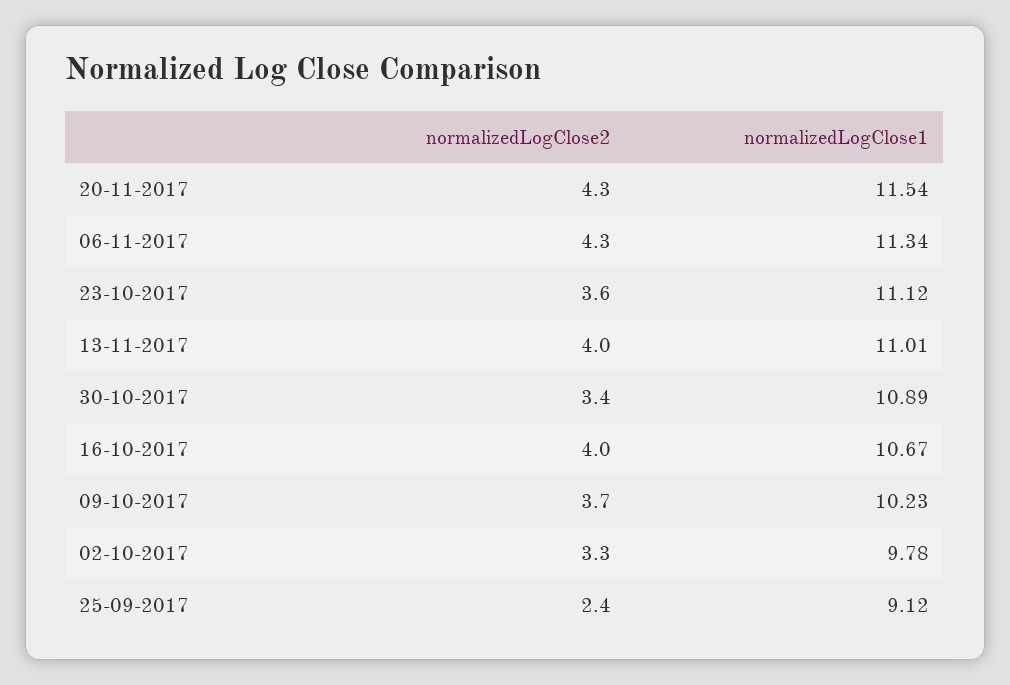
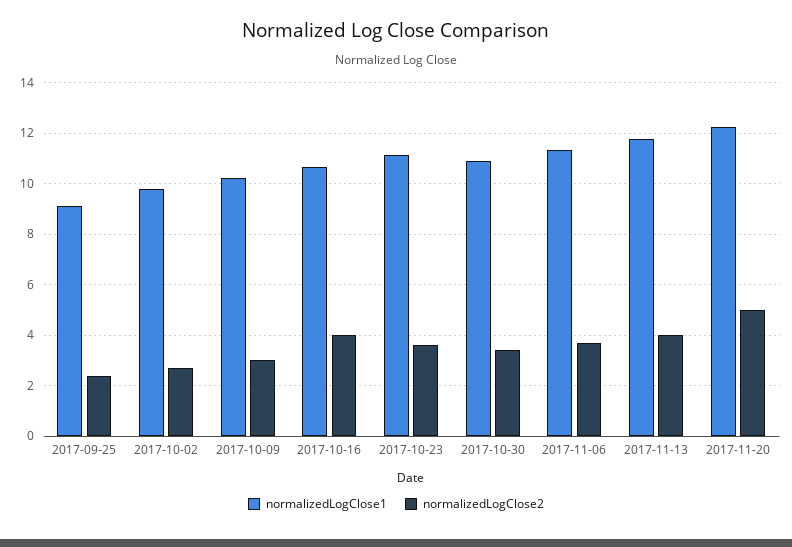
  {
    "normalizedLogClose2": {
-     "20-11-2017": 4.3,
+     "20-11-2017": 5,
-     "06-11-2017": 4.3,
+     "06-11-2017": 3.75,
      "23-10-2017": 3.6,
      "13-11-2017": 4,
      "30-10-2017": 3.4,
      "16-10-2017": 4,
-     "09-10-2017": 3.7,
+     "09-10-2017": 3,
-     "02-10-2017": 3.3,
+     "02-10-2017": 2.75,
      "25-09-2017": 2.4
    },
    "normalizedLogClose1": {
-     "20-11-2017": 11.54,
+     "20-11-2017": 12.25,
      "06-11-2017": 11.34,
      "23-10-2017": 11.12,
-     "13-11-2017": 11.01,
+     "13-11-2017": 11.75,
      "30-10-2017": 10.89,
      "16-10-2017": 10.67,
      "09-10-2017": 10.23,
      "02-10-2017": 9.78,
      "25-09-2017": 9.12
    }
  }

